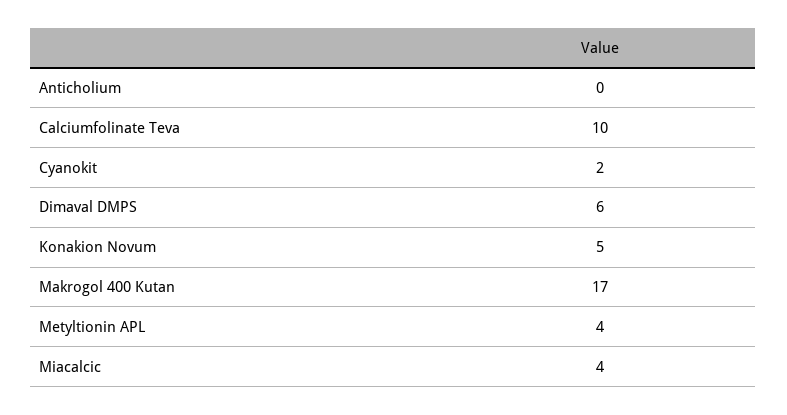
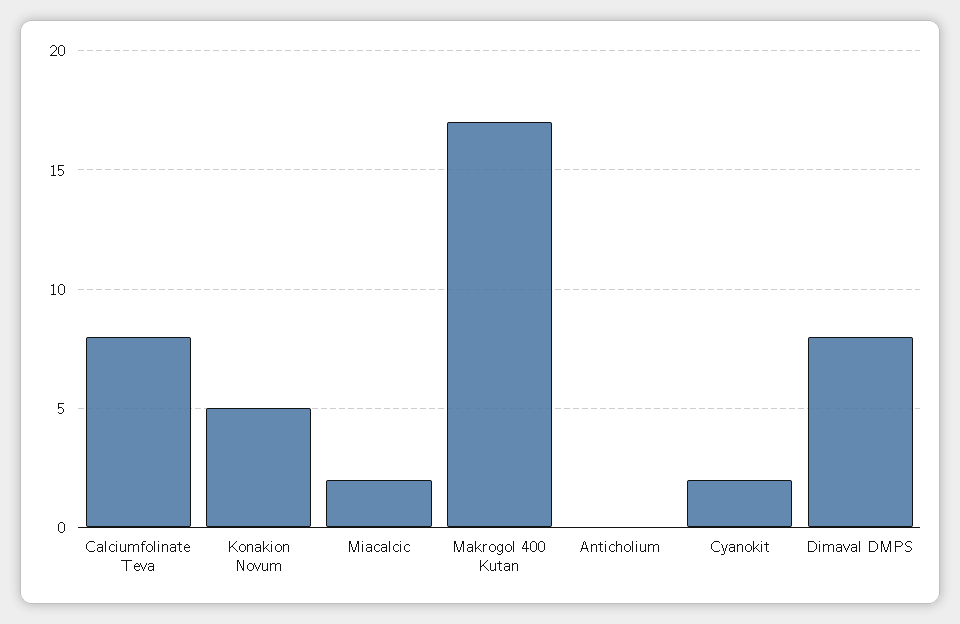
  {
    "Anticholium": 0,
-   "Calciumfolinate Teva": 10,
+   "Calciumfolinate Teva": 8,
    "Cyanokit": 2,
-   "Dimaval DMPS": 6,
+   "Dimaval DMPS": 8,
    "Konakion Novum": 5,
    "Makrogol 400 Kutan": 17,
-   "Metyltionin APL": 4,
-   "Miacalcic": 4
+   "Miacalcic": 2
  }

